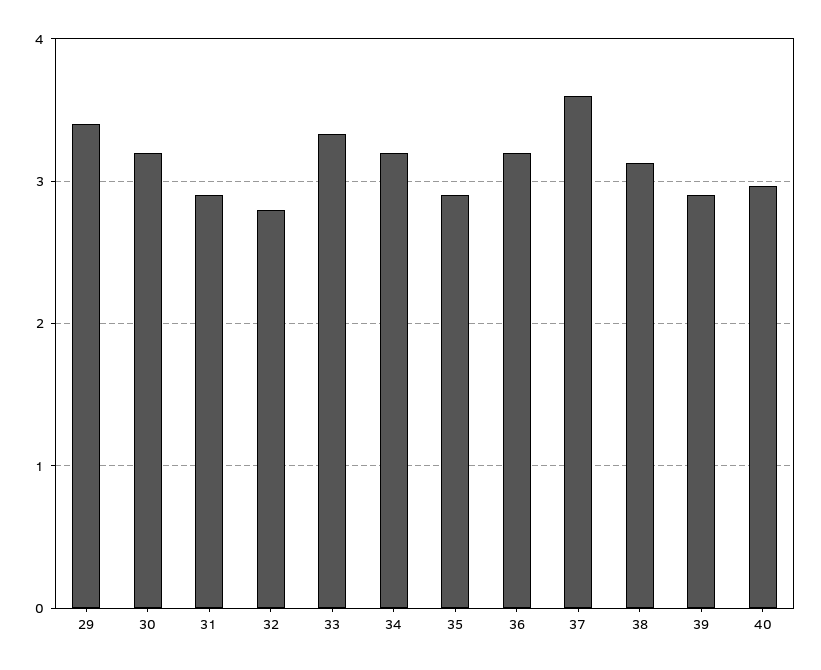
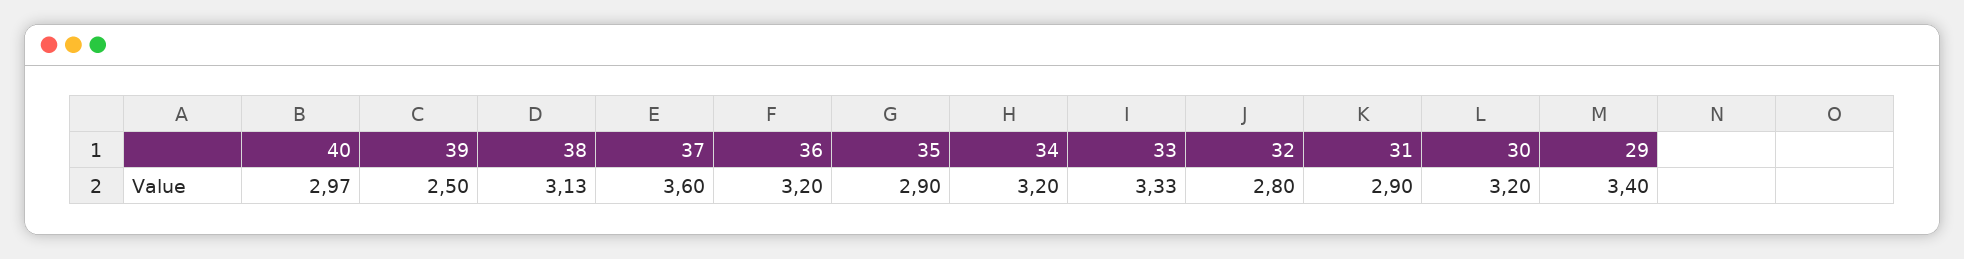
  {
    "29": 3.4,
    "30": 3.2,
    "31": 2.9,
    "32": 2.8,
    "33": 3.33,
    "34": 3.2,
    "35": 2.9,
    "36": 3.2,
    "37": 3.6,
    "38": 3.13,
-   "39": 2.9,
+   "39": 2.5,
    "40": 2.97
  }

